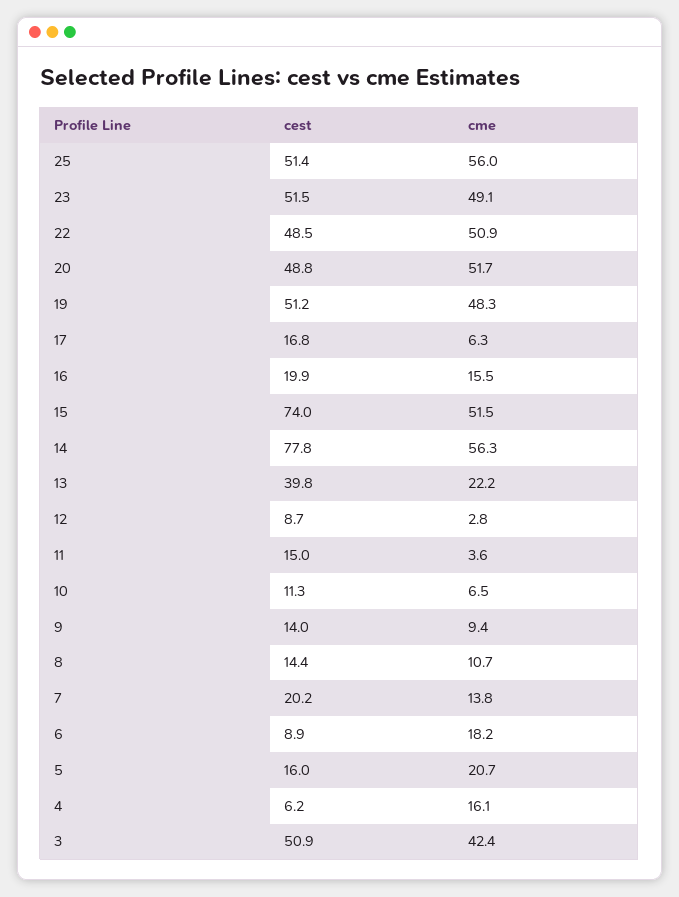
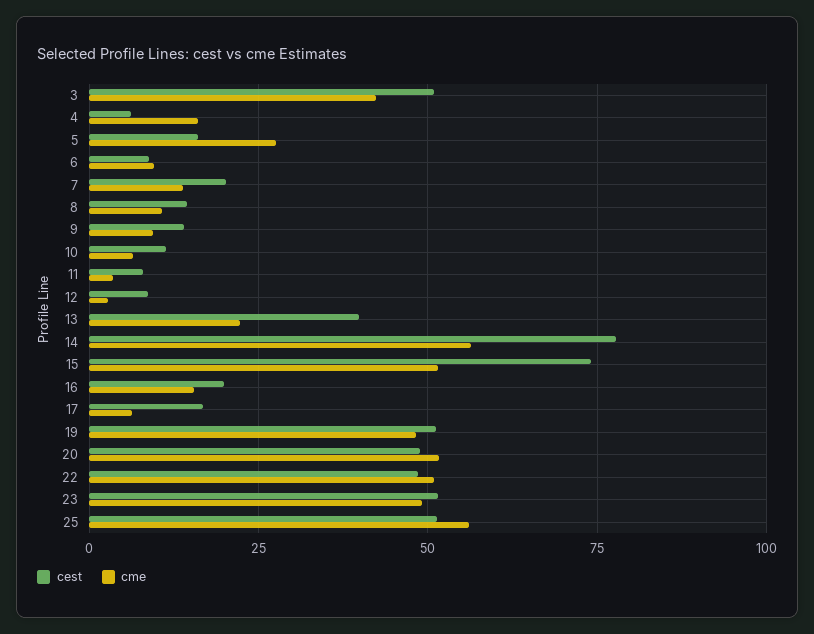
  {
    "cest": {
      "25": 51.4,
      "23": 51.5,
      "22": 48.5,
      "20": 48.8,
      "19": 51.2,
      "17": 16.8,
      "16": 19.9,
      "15": 74,
      "14": 77.8,
      "13": 39.8,
      "12": 8.7,
-     "11": 15,
+     "11": 7.5,
      "10": 11.3,
      "9": 14,
      "8": 14.4,
      "7": 20.2,
      "6": 8.9,
      "5": 16,
      "4": 6.2,
      "3": 50.9
    },
    "cme": {
      "25": 56,
      "23": 49.1,
      "22": 50.9,
      "20": 51.7,
      "19": 48.3,
      "17": 6.3,
      "16": 15.5,
      "15": 51.5,
      "14": 56.3,
      "13": 22.2,
      "12": 2.8,
      "11": 3.6,
      "10": 6.5,
      "9": 9.4,
      "8": 10.7,
      "7": 13.8,
-     "6": 18.2,
+     "6": 10,
-     "5": 20.7,
+     "5": 27.5,
      "4": 16.1,
      "3": 42.4
    }
  }

